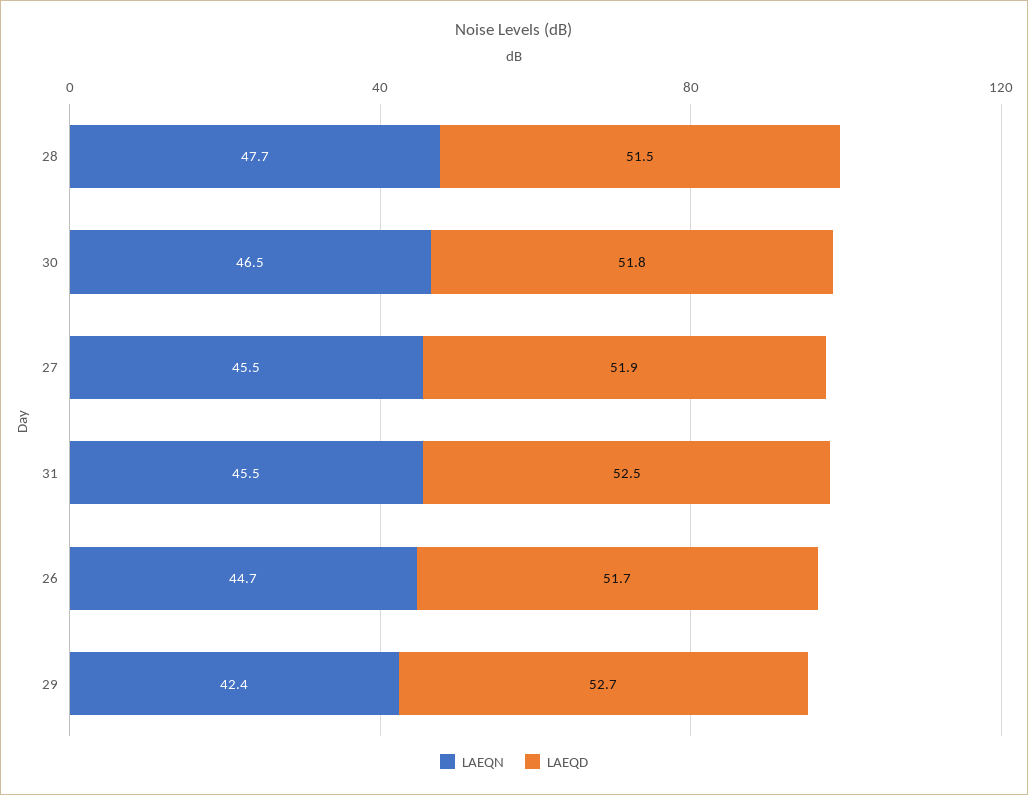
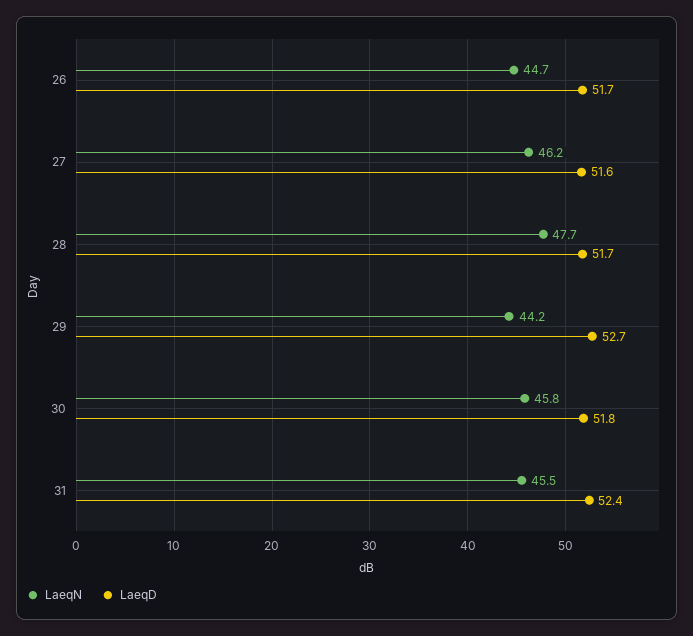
  {
    "LAEQN": {
      "28": 47.7,
-     "30": 46.5,
+     "30": 45.8,
-     "27": 45.5,
+     "27": 46.2,
      "31": 45.5,
      "26": 44.7,
-     "29": 42.4
+     "29": 44.2
    },
    "LAEQD": {
-     "28": 51.5,
+     "28": 51.7,
      "30": 51.8,
-     "27": 51.9,
+     "27": 51.6,
-     "31": 52.5,
+     "31": 52.4,
      "26": 51.7,
      "29": 52.7
    }
  }

